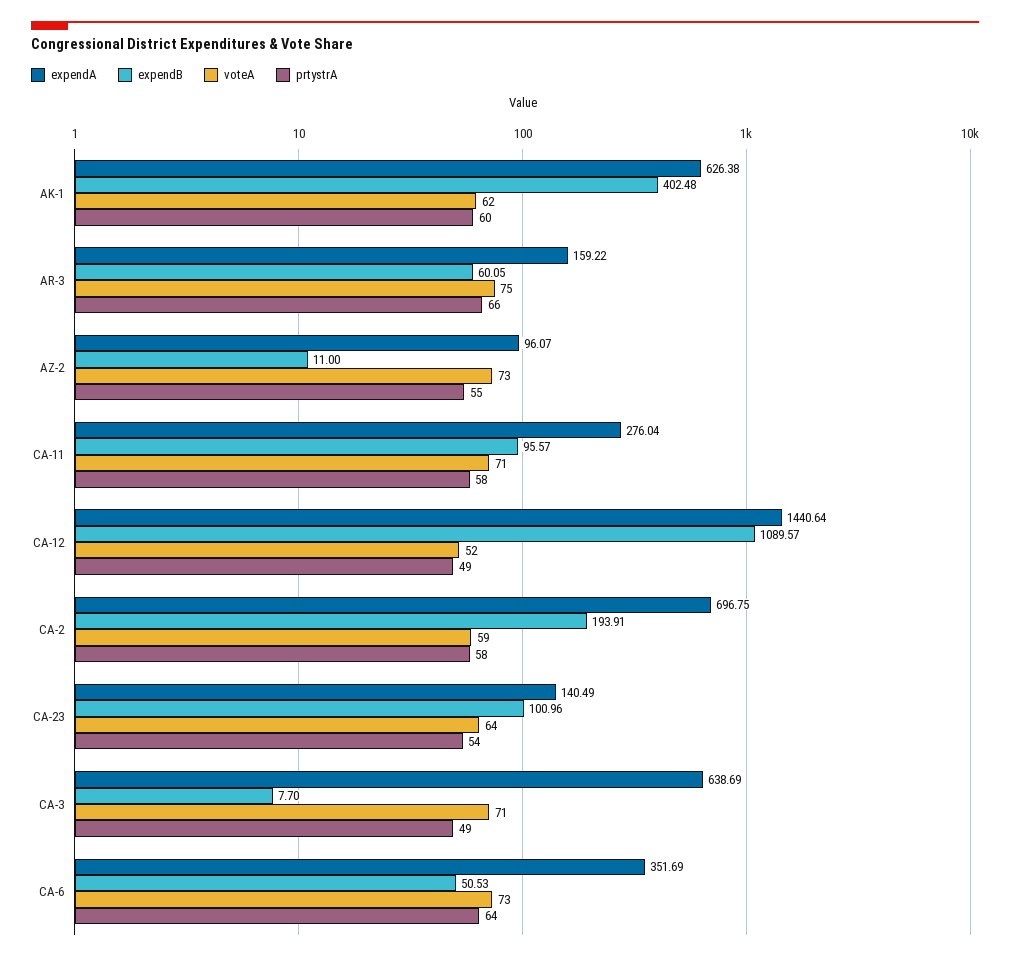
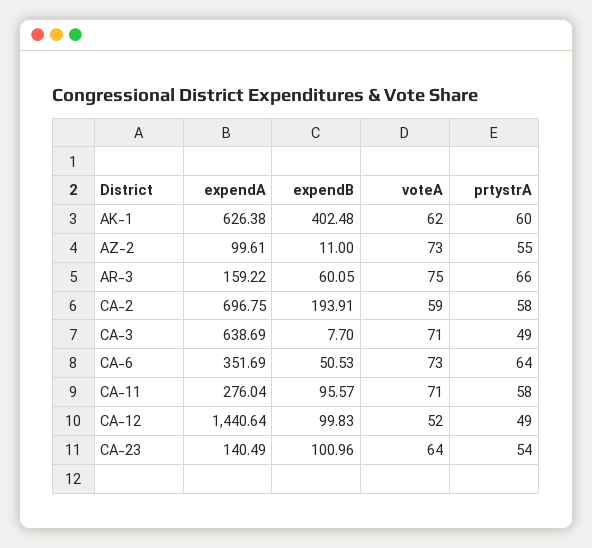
  {
    "expendA": {
      "AK-1": 626.38,
      "AR-3": 159.22,
-     "AZ-2": 96.07,
+     "AZ-2": 99.61,
      "CA-11": 276.04,
      "CA-12": 1440.64,
      "CA-2": 696.75,
      "CA-23": 140.49,
      "CA-3": 638.69,
      "CA-6": 351.69
    },
    "expendB": {
      "AK-1": 402.48,
      "AR-3": 60.05,
      "AZ-2": 11,
      "CA-11": 95.57,
-     "CA-12": 1089.57,
+     "CA-12": 99.83,
      "CA-2": 193.91,
      "CA-23": 100.96,
      "CA-3": 7.7,
      "CA-6": 50.53
    },
    "voteA": {
      "AK-1": 62,
      "AR-3": 75,
      "AZ-2": 73,
      "CA-11": 71,
      "CA-12": 52,
      "CA-2": 59,
      "CA-23": 64,
      "CA-3": 71,
      "CA-6": 73
    },
    "prtystrA": {
      "AK-1": 60,
      "AR-3": 66,
      "AZ-2": 55,
      "CA-11": 58,
      "CA-12": 49,
      "CA-2": 58,
      "CA-23": 54,
      "CA-3": 49,
      "CA-6": 64
    }
  }

